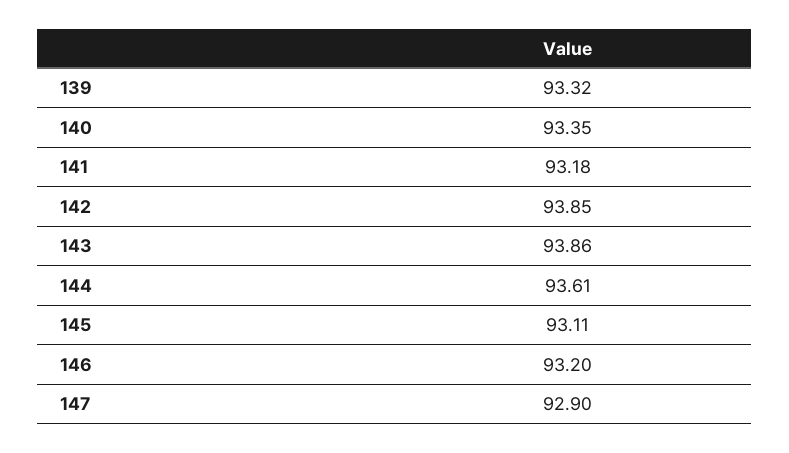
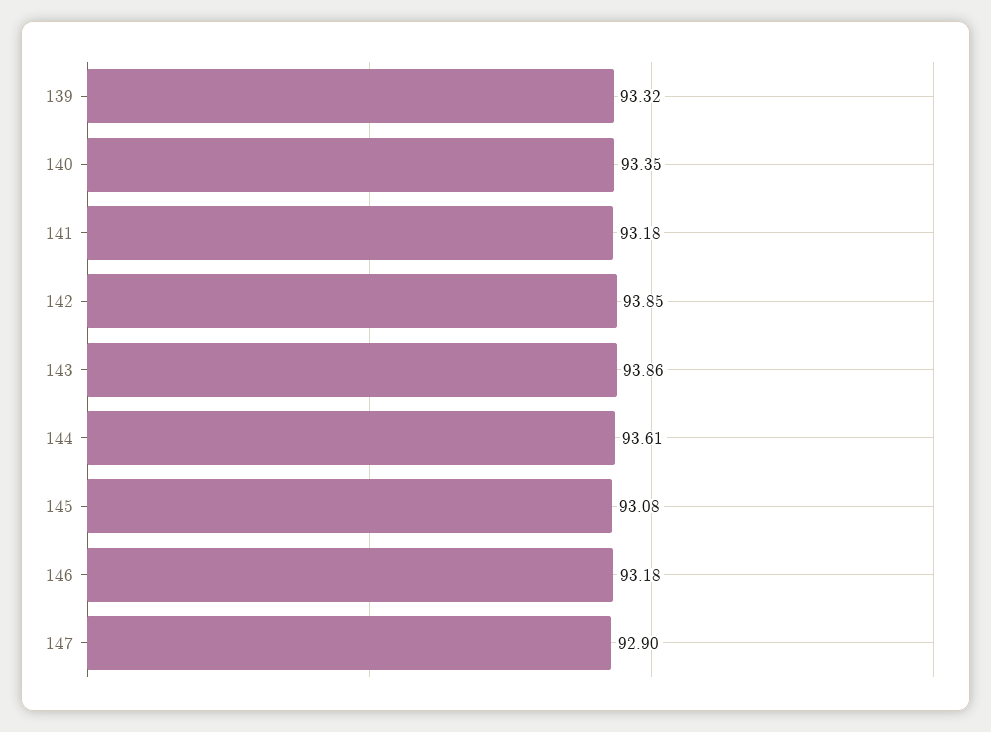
  {
    "139": 93.32,
    "140": 93.35,
    "141": 93.18,
    "142": 93.85,
    "143": 93.86,
    "144": 93.61,
-   "145": 93.11,
+   "145": 93.08,
-   "146": 93.2,
+   "146": 93.18,
    "147": 92.9
  }

